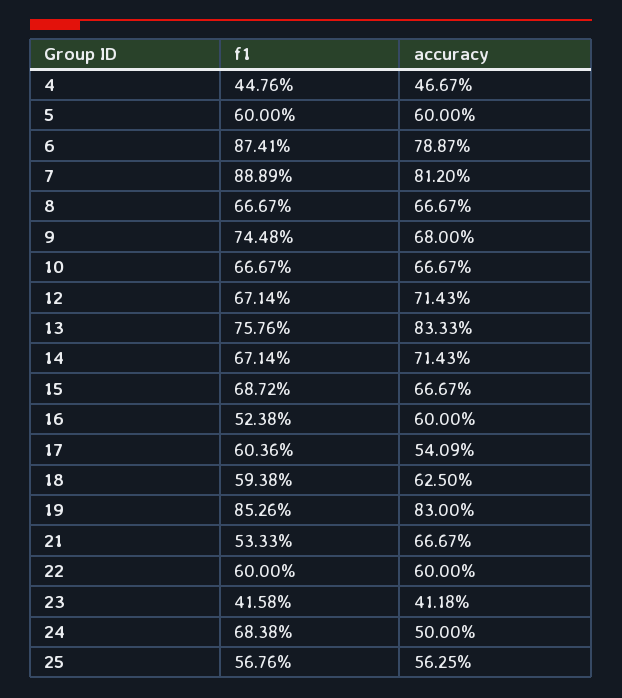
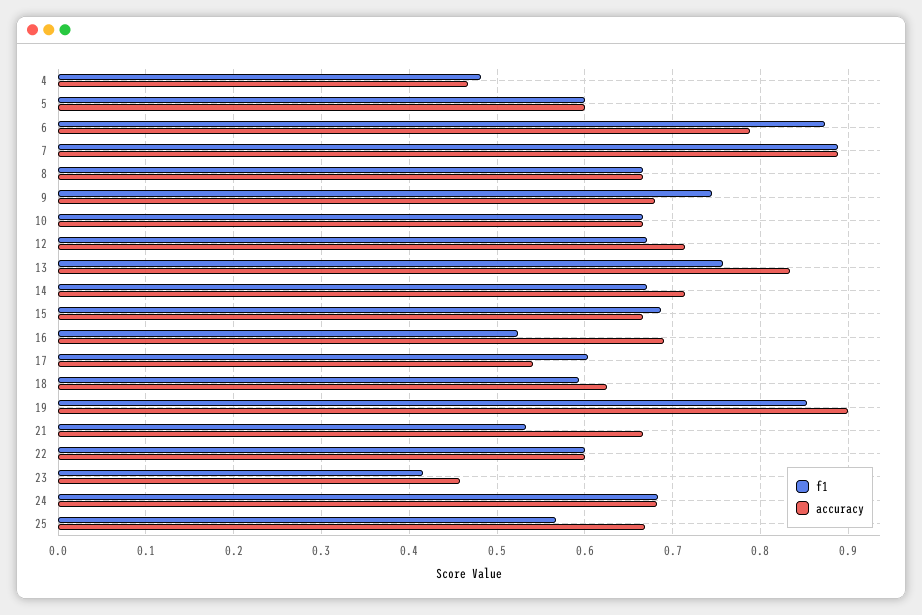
  {
    "f1": {
-     "4": 0.4476,
+     "4": 0.48,
      "5": 0.6,
      "6": 0.8741,
      "7": 0.8889,
      "8": 0.6667,
      "9": 0.7448,
      "10": 0.6667,
      "12": 0.6714,
      "13": 0.7576,
      "14": 0.6714,
      "15": 0.6872,
      "16": 0.5238,
      "17": 0.6036,
      "18": 0.5938,
      "19": 0.8526,
      "21": 0.5333,
      "22": 0.6,
      "23": 0.4158,
      "24": 0.6838,
      "25": 0.5676
    },
    "accuracy": {
      "4": 0.4667,
      "5": 0.6,
      "6": 0.7887,
-     "7": 0.812,
+     "7": 0.89,
      "8": 0.6667,
      "9": 0.68,
      "10": 0.6667,
      "12": 0.7143,
      "13": 0.8333,
      "14": 0.7143,
      "15": 0.6667,
-     "16": 0.6,
+     "16": 0.69,
      "17": 0.5409,
      "18": 0.625,
-     "19": 0.83,
+     "19": 0.9,
      "21": 0.6667,
      "22": 0.6,
-     "23": 0.4118,
+     "23": 0.46,
-     "24": 0.5,
+     "24": 0.68,
-     "25": 0.5625
+     "25": 0.67
    }
  }

